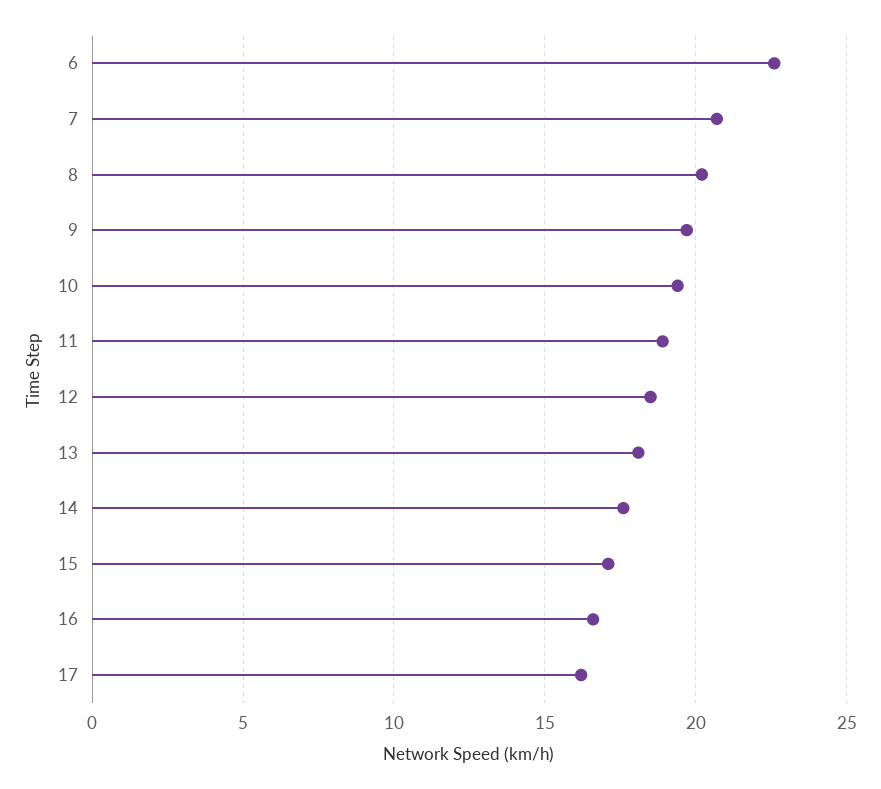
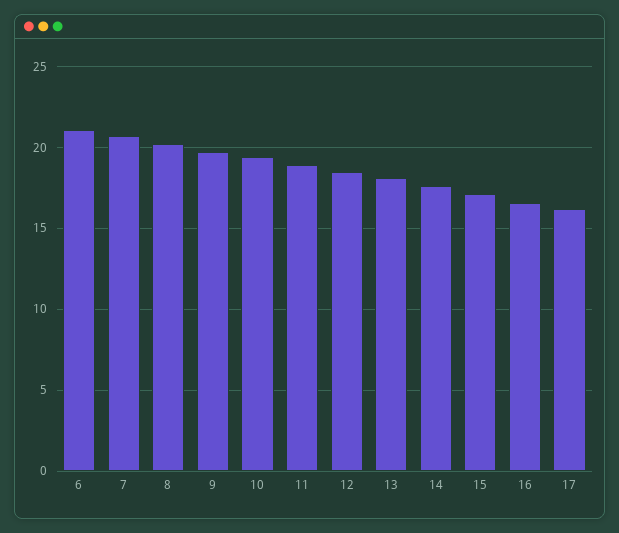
  {
-   "6": 22.5,
+   "6": 21,
    "7": 20.5,
    "8": 20,
    "9": 19.5,
    "10": 19.5,
    "11": 19,
    "12": 18.5,
    "13": 18,
    "14": 17.5,
    "15": 17,
    "16": 16.5,
    "17": 16
  }

